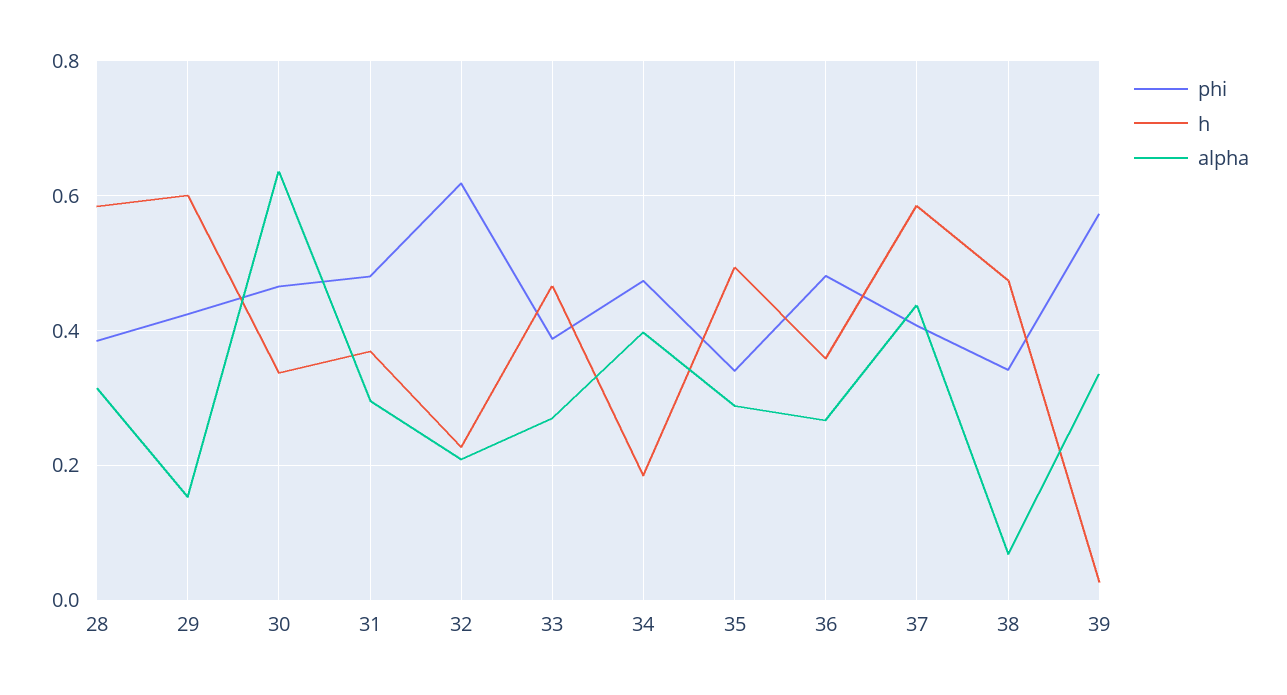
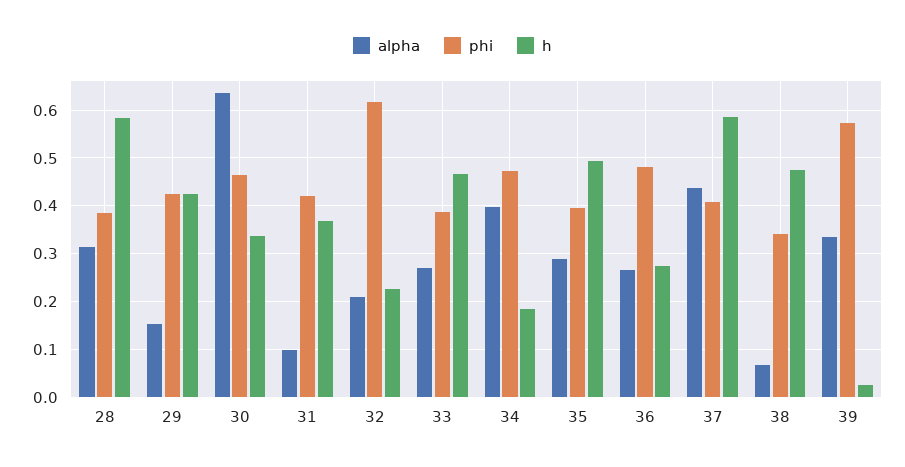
  {
    "phi": {
      "28": 0.38,
      "29": 0.42,
      "30": 0.46,
-     "31": 0.48,
+     "31": 0.42,
      "32": 0.62,
      "33": 0.38,
      "34": 0.48,
-     "35": 0.34,
+     "35": 0.4,
      "36": 0.48,
      "37": 0.4,
      "38": 0.34,
      "39": 0.58
    },
    "h": {
      "28": 0.58,
-     "29": 0.6,
+     "29": 0.42,
      "30": 0.34,
      "31": 0.36,
      "32": 0.22,
      "33": 0.46,
      "34": 0.18,
      "35": 0.5,
-     "36": 0.36,
+     "36": 0.28,
      "37": 0.58,
      "38": 0.48,
      "39": 0.02
    },
    "alpha": {
      "28": 0.32,
      "29": 0.16,
      "30": 0.64,
-     "31": 0.3,
+     "31": 0.1,
      "32": 0.2,
      "33": 0.26,
      "34": 0.4,
      "35": 0.28,
      "36": 0.26,
      "37": 0.44,
      "38": 0.06,
      "39": 0.34
    }
  }

